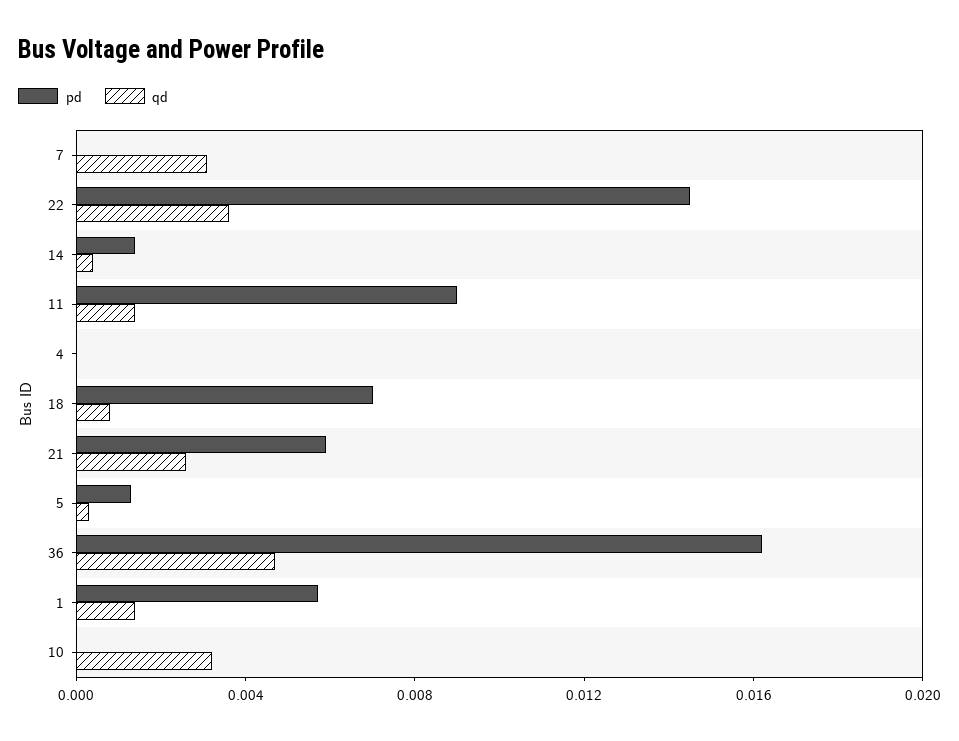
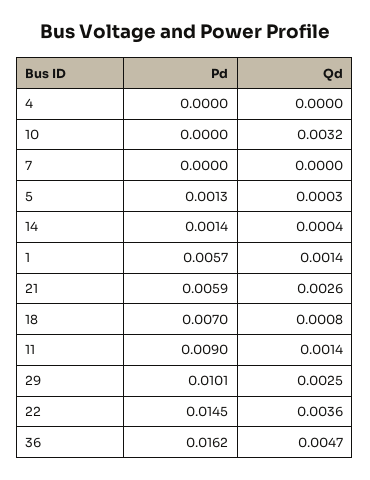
  {
    "pd": {
      "7": 0,
      "22": 0.0145,
      "14": 0.0014,
      "11": 0.009,
      "4": 0,
      "18": 0.007,
      "21": 0.0059,
      "5": 0.0013,
      "36": 0.0162,
      "1": 0.0057,
-     "10": 0
+     "10": 0,
+     "29": 0.0101
    },
    "qd": {
-     "7": 0.003,
+     "7": 0,
      "22": 0.0036,
      "14": 0.0004,
      "11": 0.0014,
      "4": 0,
      "18": 0.0008,
      "21": 0.0026,
      "5": 0.0003,
      "36": 0.0047,
      "1": 0.0014,
-     "10": 0.0032
+     "10": 0.0032,
+     "29": 0.0025
    }
  }

